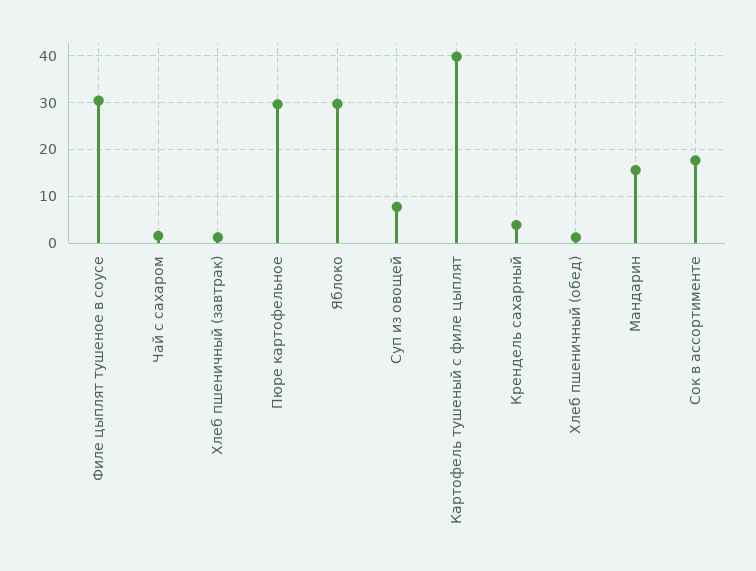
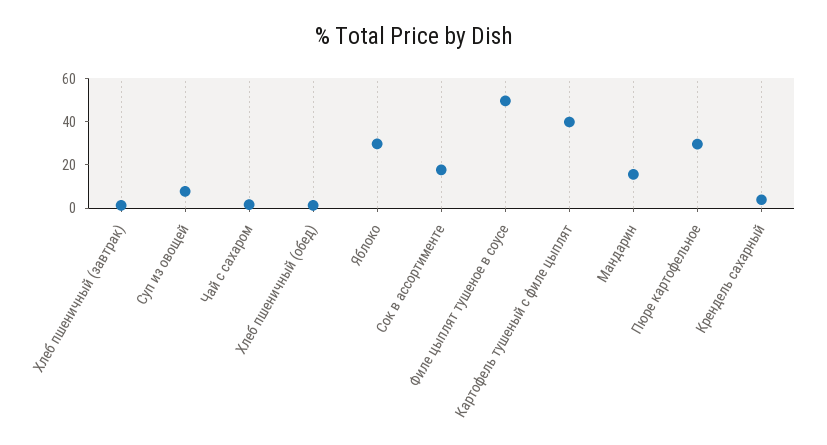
  {
-   "Филе цыплят тушеное в соусе": 30,
+   "Филе цыплят тушеное в соусе": 50,
    "Чай с сахаром": 2,
    "Хлеб пшеничный (завтрак)": 2,
    "Пюре картофельное": 30,
    "Яблоко": 30,
    "Суп из овощей": 8,
    "Картофель тушеный с филе цыплят": 40,
    "Крендель сахарный": 4,
    "Хлеб пшеничный (обед)": 2,
    "Мандарин": 16,
    "Сок в ассортименте": 18
  }

